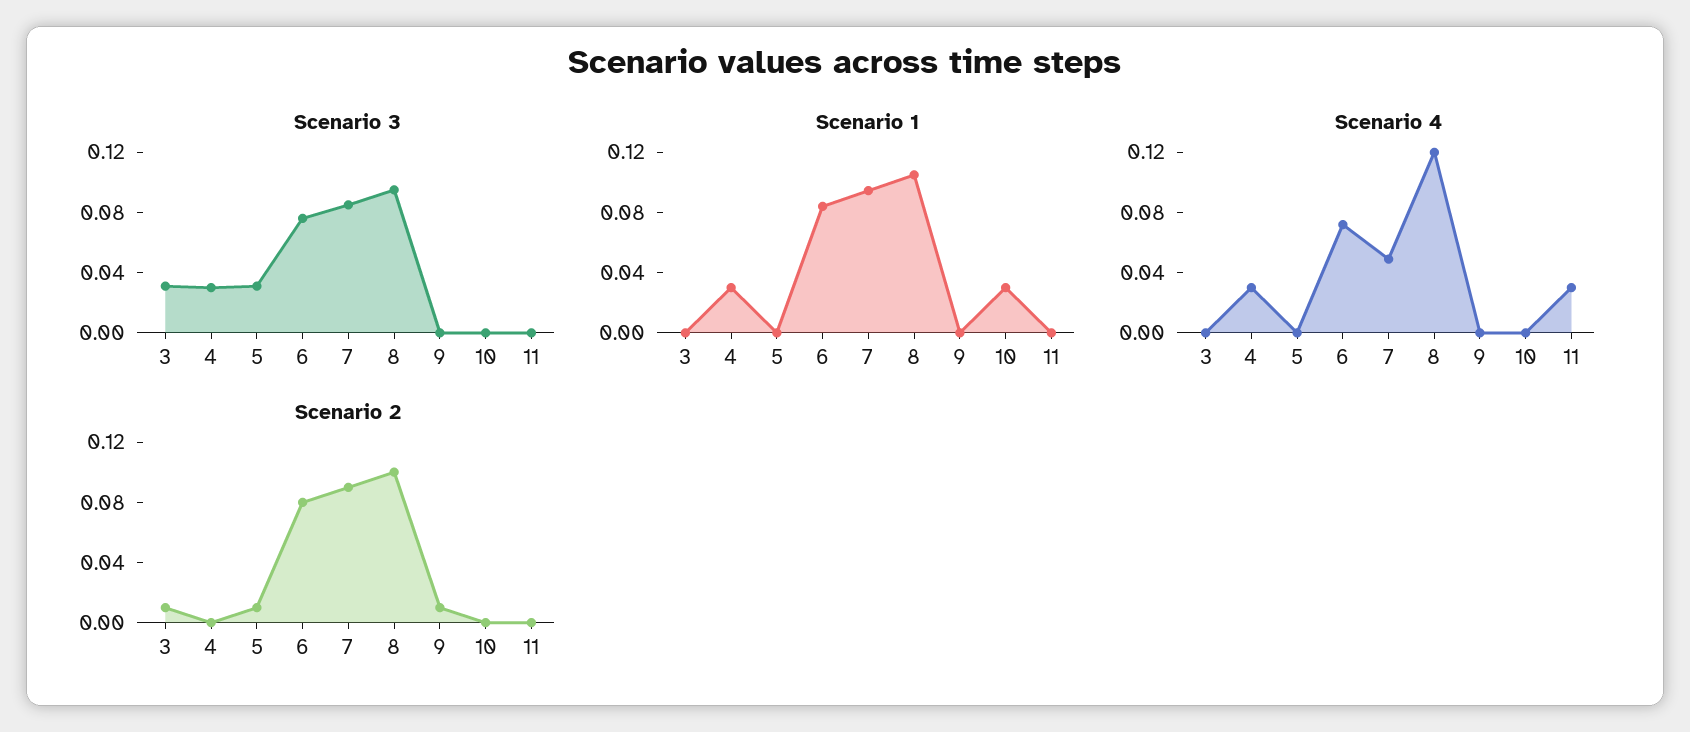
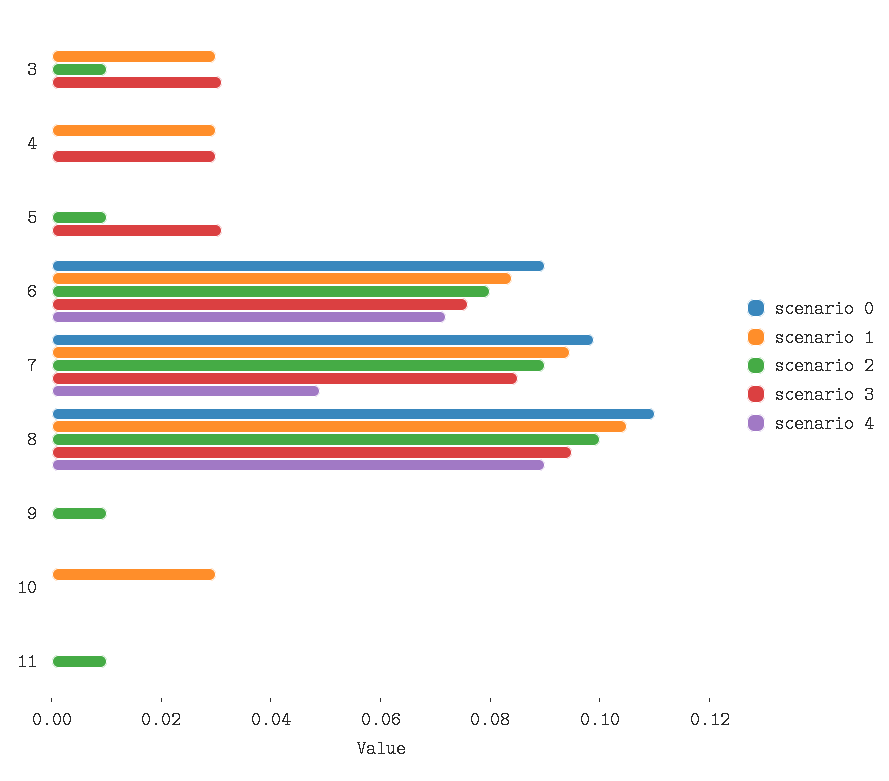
  {
    "Scenario 3": {
      "3": 0.03,
      "4": 0.03,
      "5": 0.03,
      "6": 0.075,
      "7": 0.085,
      "8": 0.095,
      "9": 0,
      "10": 0,
      "11": 0
    },
    "Scenario 1": {
-     "3": 0,
+     "3": 0.03,
      "4": 0.03,
      "5": 0,
      "6": 0.085,
      "7": 0.095,
      "8": 0.105,
      "9": 0,
      "10": 0.03,
      "11": 0
    },
    "Scenario 4": {
      "3": 0,
-     "4": 0.03,
+     "4": 0,
      "5": 0,
      "6": 0.07,
      "7": 0.05,
-     "8": 0.12,
+     "8": 0.09,
      "9": 0,
      "10": 0,
-     "11": 0.03
+     "11": 0
    },
    "Scenario 2": {
      "3": 0.01,
      "4": 0,
      "5": 0.01,
      "6": 0.08,
      "7": 0.09,
      "8": 0.1,
      "9": 0.01,
      "10": 0,
-     "11": 0
+     "11": 0.01
-   }
+   },
+   "scenario 0": {
+     "3": 0,
+     "4": 0,
+     "5": 0,
+     "6": 0.09,
+     "7": 0.1,
+     "8": 0.11,
+     "9": 0,
+     "10": 0,
+     "11": 0
+   }
  }

